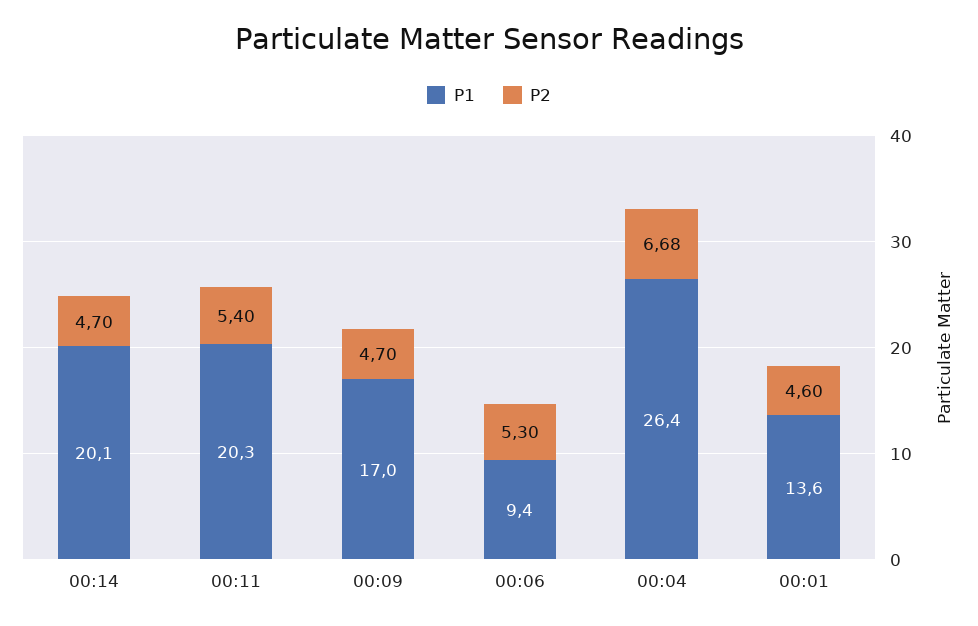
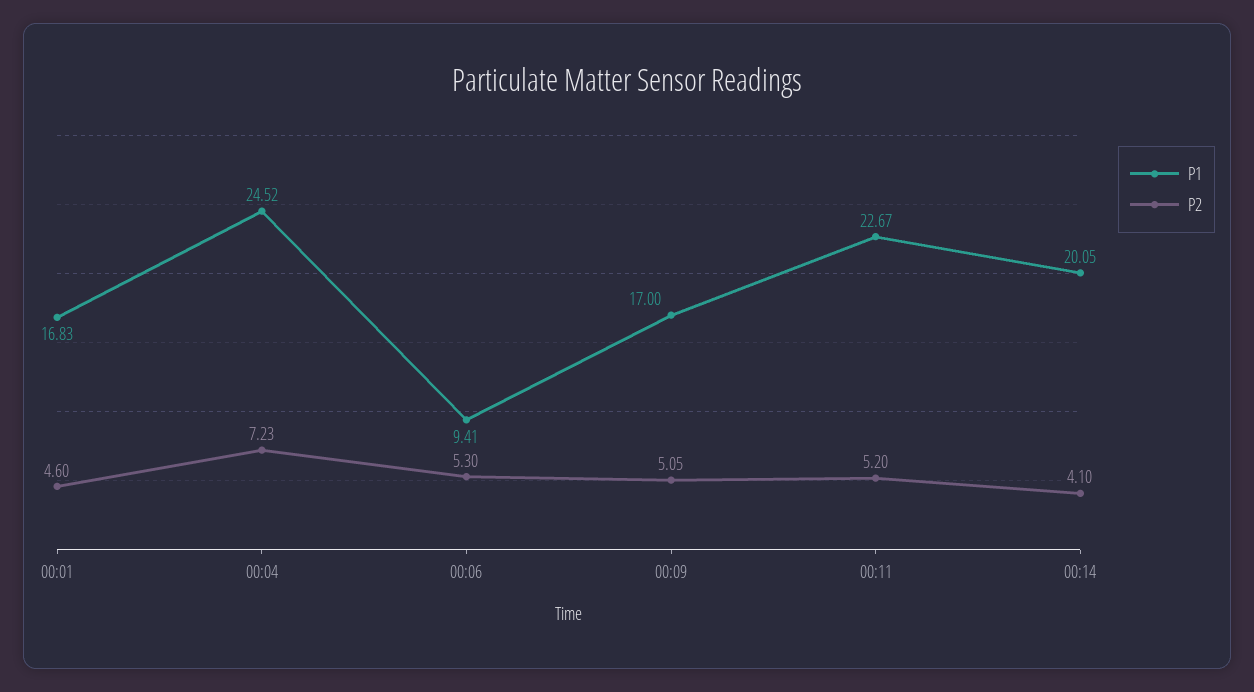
  {
    "P1": {
      "00:14": 20.05,
-     "00:11": 20.3,
+     "00:11": 22.67,
      "00:09": 17,
      "00:06": 9.41,
-     "00:04": 26.4,
+     "00:04": 24.52,
-     "00:01": 13.6
+     "00:01": 16.83
    },
    "P2": {
-     "00:14": 4.7,
+     "00:14": 4.1,
-     "00:11": 5.4,
+     "00:11": 5.2,
-     "00:09": 4.7,
+     "00:09": 5.05,
      "00:06": 5.3,
-     "00:04": 6.68,
+     "00:04": 7.23,
      "00:01": 4.6
    }
  }

